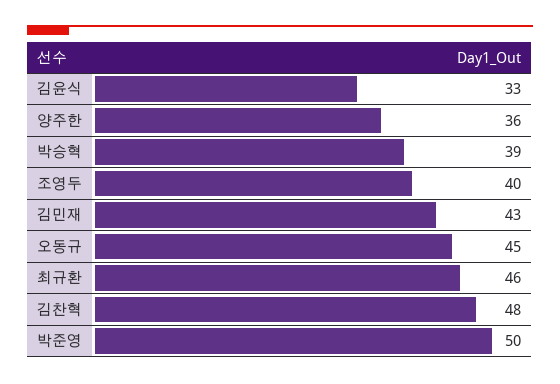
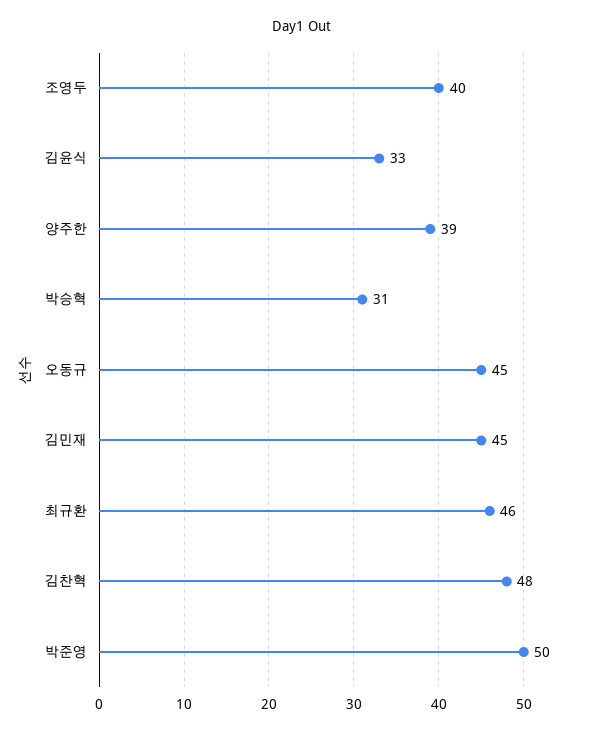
  {
    "김윤식": 33,
-   "양주한": 36,
+   "양주한": 39,
-   "박승혁": 39,
+   "박승혁": 31,
    "조영두": 40,
-   "김민재": 43,
+   "김민재": 45,
    "오동규": 45,
    "최규환": 46,
    "김찬혁": 48,
    "박준영": 50
  }

